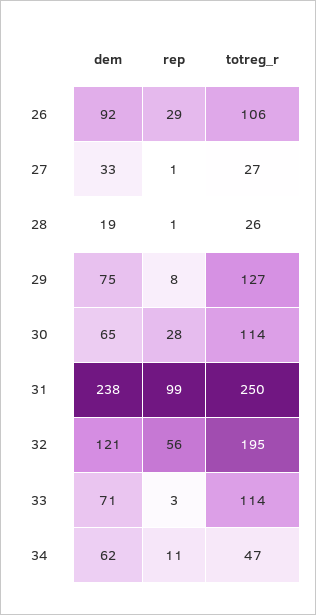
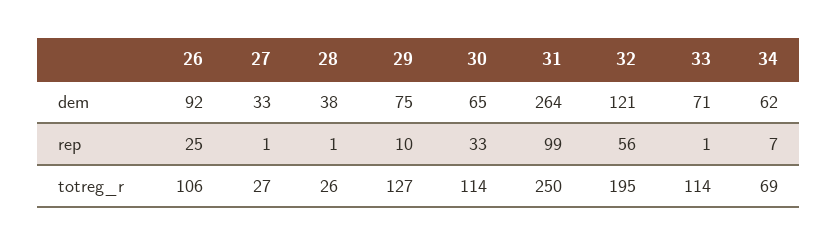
  {
    "dem": {
      "26": 92,
      "27": 33,
-     "28": 19,
+     "28": 38,
      "29": 75,
      "30": 65,
-     "31": 238,
+     "31": 264,
      "32": 121,
      "33": 71,
      "34": 62
    },
    "rep": {
-     "26": 29,
+     "26": 25,
      "27": 1,
      "28": 1,
-     "29": 8,
+     "29": 10,
-     "30": 28,
+     "30": 33,
      "31": 99,
      "32": 56,
-     "33": 3,
+     "33": 1,
-     "34": 11
+     "34": 7
    },
    "totreg_r": {
      "26": 106,
      "27": 27,
      "28": 26,
      "29": 127,
      "30": 114,
      "31": 250,
      "32": 195,
      "33": 114,
-     "34": 47
+     "34": 69
    }
  }

